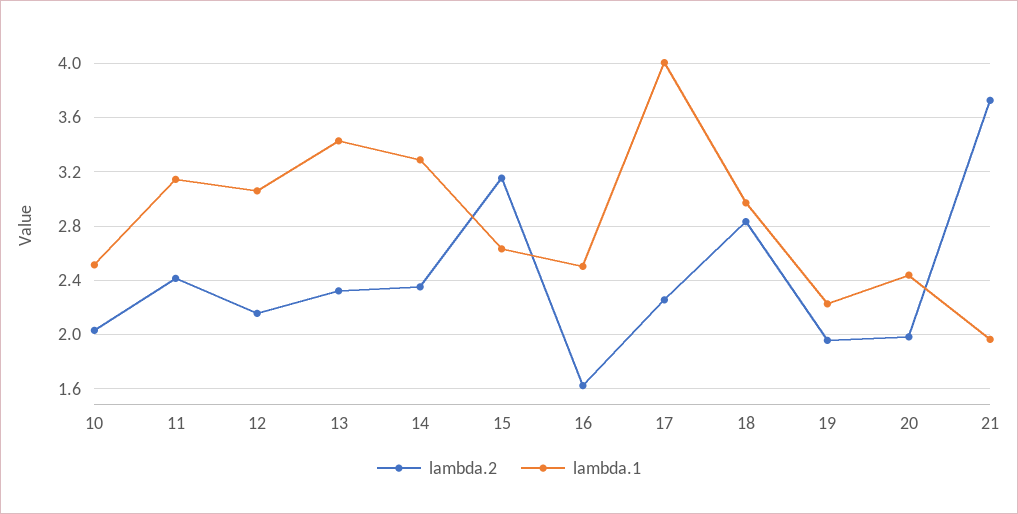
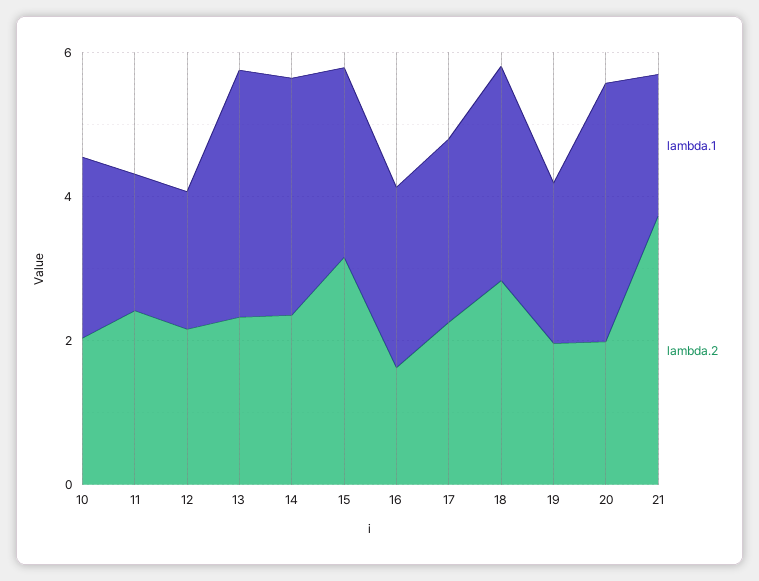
  {
    "lambda.2": {
      "10": 2.05,
      "11": 2.4,
      "12": 2.15,
      "13": 2.3,
      "14": 2.35,
      "15": 3.15,
      "16": 1.65,
      "17": 2.25,
      "18": 2.85,
      "19": 1.95,
      "20": 2,
      "21": 3.75
    },
    "lambda.1": {
      "10": 2.5,
-     "11": 3.15,
+     "11": 2,
-     "12": 3.05,
+     "12": 2,
      "13": 3.45,
      "14": 3.3,
      "15": 2.65,
      "16": 2.5,
-     "17": 4,
+     "17": 2.5,
      "18": 2.95,
      "19": 2.25,
-     "20": 2.45,
+     "20": 3.5,
      "21": 1.95
    }
  }

